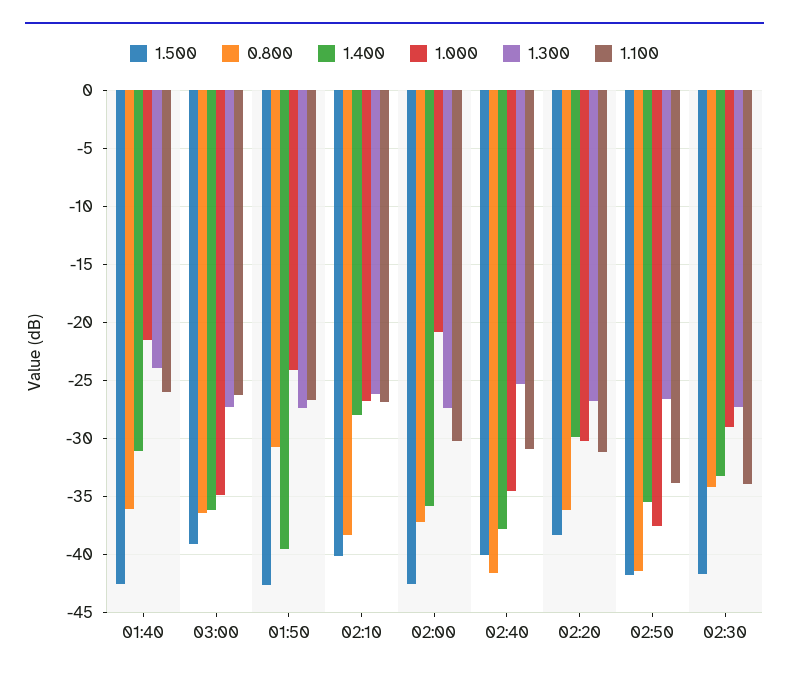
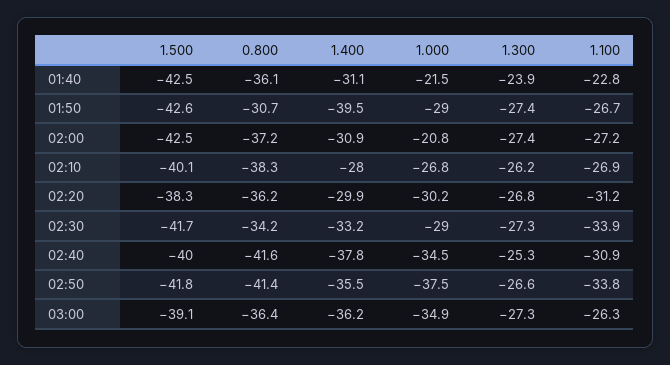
  {
    "1.500": {
      "01:40": -42.5,
      "03:00": -39.1,
      "01:50": -42.6,
      "02:10": -40.1,
      "02:00": -42.5,
      "02:40": -40,
      "02:20": -38.3,
      "02:50": -41.8,
      "02:30": -41.7
    },
    "0.800": {
      "01:40": -36.1,
      "03:00": -36.4,
      "01:50": -30.7,
      "02:10": -38.3,
      "02:00": -37.2,
      "02:40": -41.6,
      "02:20": -36.2,
      "02:50": -41.4,
      "02:30": -34.2
    },
    "1.400": {
      "01:40": -31.1,
      "03:00": -36.2,
      "01:50": -39.5,
      "02:10": -28,
-     "02:00": -36,
+     "02:00": -30.9,
      "02:40": -37.8,
      "02:20": -29.9,
      "02:50": -35.5,
      "02:30": -33.2
    },
    "1.000": {
      "01:40": -21.5,
      "03:00": -34.9,
-     "01:50": -24,
+     "01:50": -29,
      "02:10": -26.8,
      "02:00": -20.8,
      "02:40": -34.5,
      "02:20": -30.2,
      "02:50": -37.5,
      "02:30": -29
    },
    "1.300": {
      "01:40": -23.9,
      "03:00": -27.3,
      "01:50": -27.4,
      "02:10": -26.2,
      "02:00": -27.4,
      "02:40": -25.3,
      "02:20": -26.8,
      "02:50": -26.6,
      "02:30": -27.3
    },
    "1.100": {
-     "01:40": -26,
+     "01:40": -22.8,
      "03:00": -26.3,
      "01:50": -26.7,
      "02:10": -26.9,
-     "02:00": -30,
+     "02:00": -27.2,
      "02:40": -30.9,
      "02:20": -31.2,
      "02:50": -33.8,
      "02:30": -33.9
    }
  }

